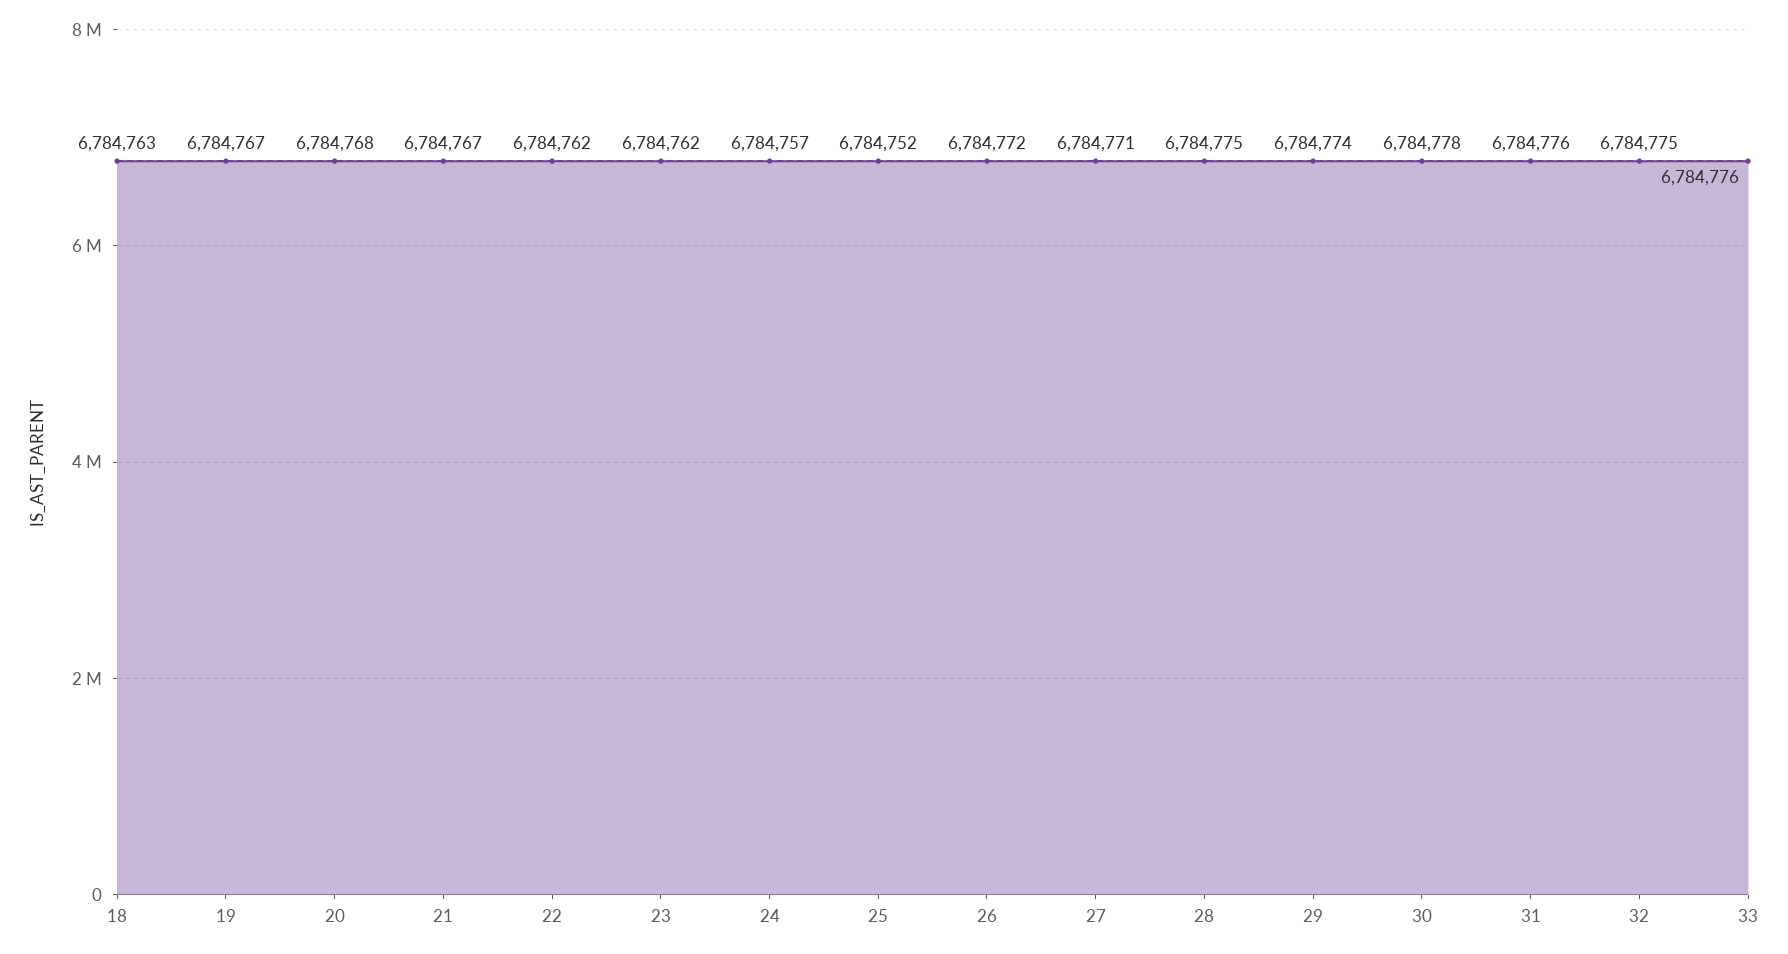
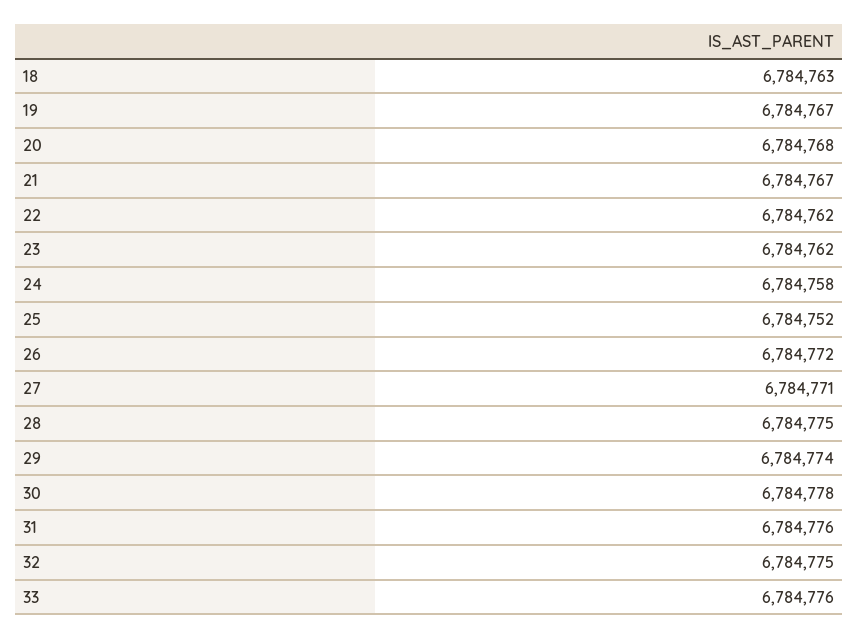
  {
    "18": 6784763,
    "19": 6784767,
    "20": 6784768,
    "21": 6784767,
    "22": 6784762,
    "23": 6784762,
-   "24": 6784757,
+   "24": 6784758,
    "25": 6784752,
    "26": 6784772,
    "27": 6784771,
    "28": 6784775,
    "29": 6784774,
    "30": 6784778,
    "31": 6784776,
    "32": 6784775,
    "33": 6784776
  }

